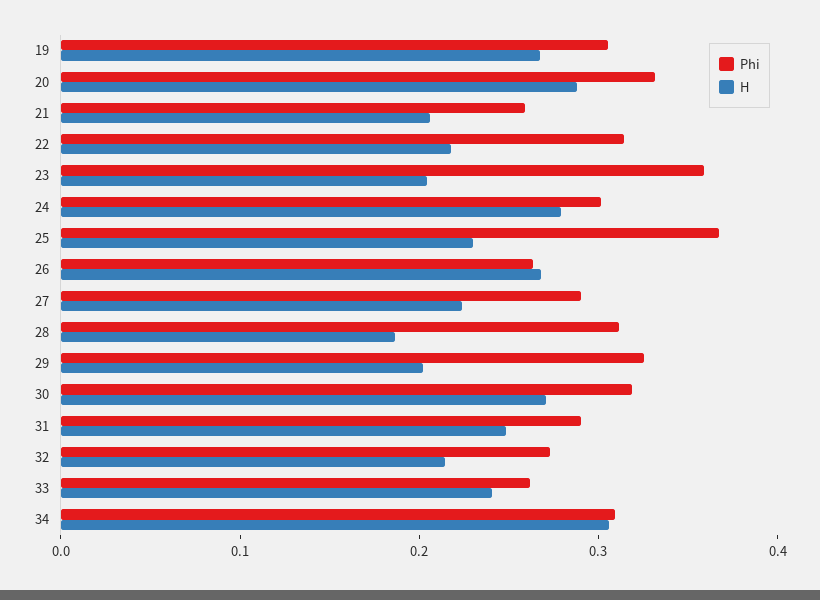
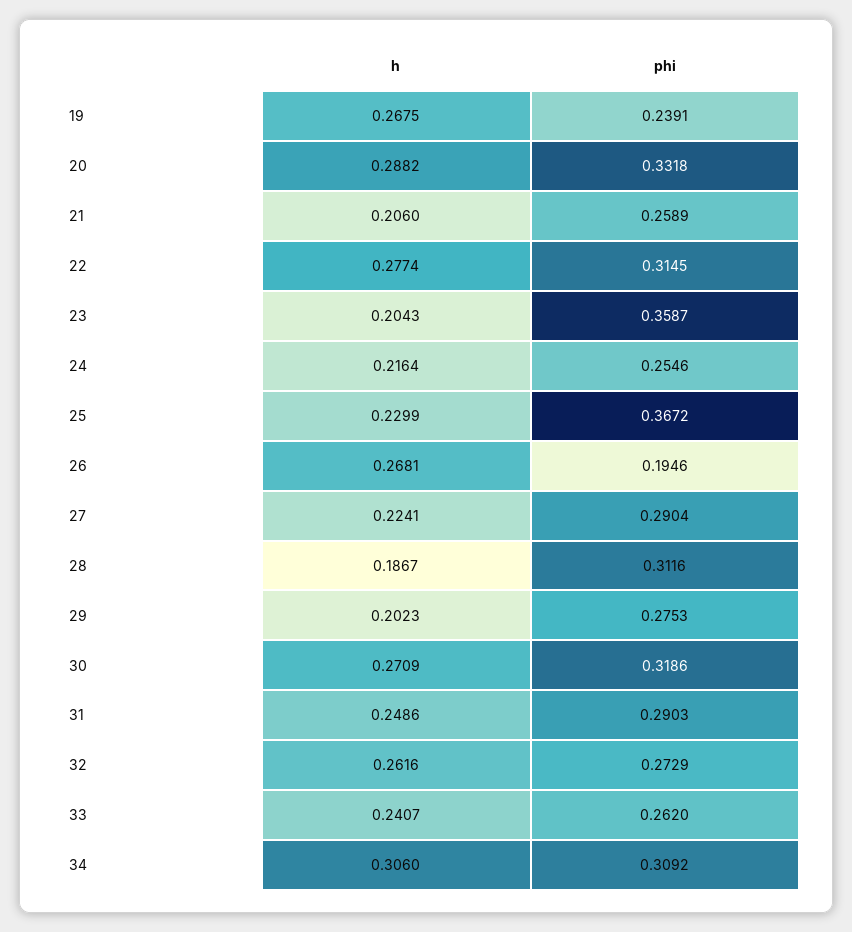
  {
    "Phi": {
-     "19": 0.3,
+     "19": 0.2391,
      "20": 0.3318,
      "21": 0.2589,
      "22": 0.3145,
      "23": 0.3587,
-     "24": 0.3,
+     "24": 0.2546,
      "25": 0.3672,
-     "26": 0.26,
+     "26": 0.1946,
      "27": 0.2904,
      "28": 0.3116,
-     "29": 0.32,
+     "29": 0.2753,
      "30": 0.3186,
      "31": 0.2903,
      "32": 0.2729,
      "33": 0.262,
      "34": 0.3092
    },
    "H": {
      "19": 0.2675,
      "20": 0.2882,
      "21": 0.206,
-     "22": 0.22,
+     "22": 0.2774,
      "23": 0.2043,
-     "24": 0.28,
+     "24": 0.2164,
      "25": 0.2299,
      "26": 0.2681,
      "27": 0.2241,
      "28": 0.1867,
      "29": 0.2023,
      "30": 0.2709,
      "31": 0.2486,
-     "32": 0.22,
+     "32": 0.2616,
      "33": 0.2407,
      "34": 0.306
    }
  }

